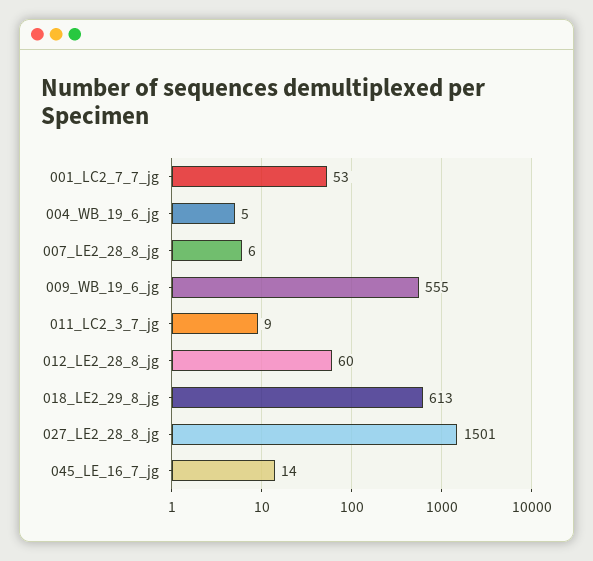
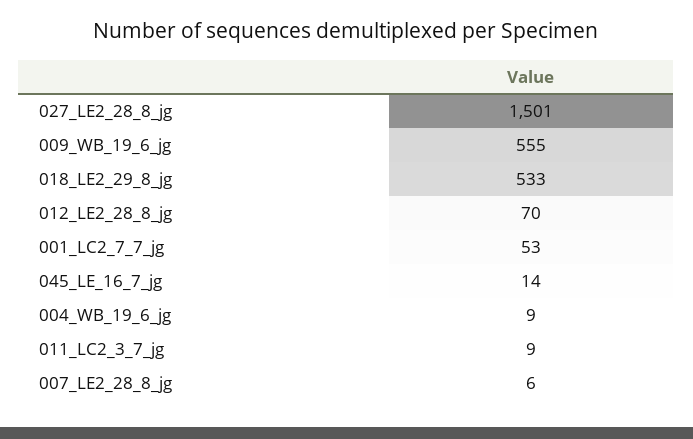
  {
    "001_LC2_7_7_jg": 53,
-   "004_WB_19_6_jg": 5,
+   "004_WB_19_6_jg": 9,
    "007_LE2_28_8_jg": 6,
    "009_WB_19_6_jg": 555,
    "011_LC2_3_7_jg": 9,
-   "012_LE2_28_8_jg": 60,
+   "012_LE2_28_8_jg": 70,
-   "018_LE2_29_8_jg": 613,
+   "018_LE2_29_8_jg": 533,
    "027_LE2_28_8_jg": 1501,
    "045_LE_16_7_jg": 14
  }

